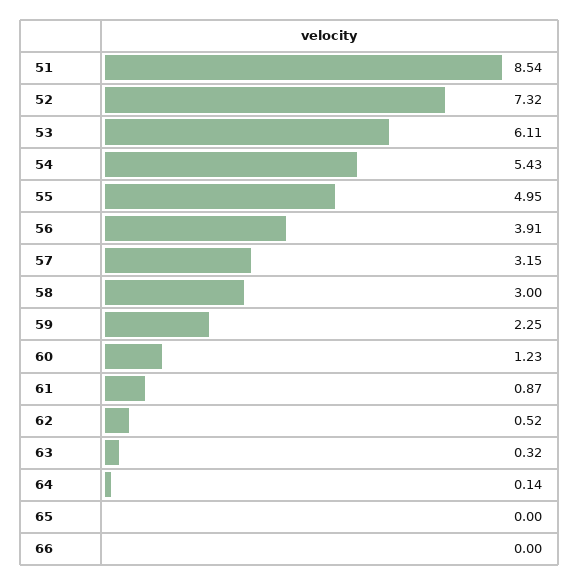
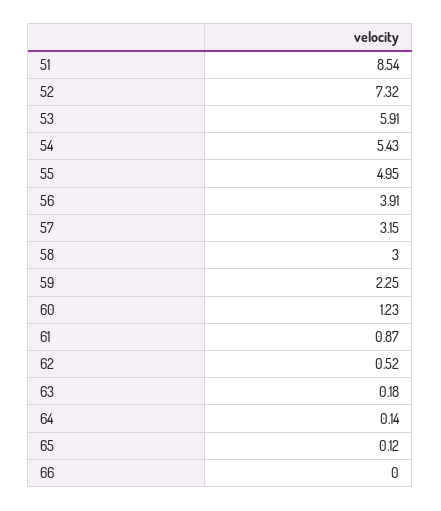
  {
    "51": 8.54,
    "52": 7.32,
-   "53": 6.11,
+   "53": 5.91,
    "54": 5.43,
    "55": 4.95,
    "56": 3.91,
    "57": 3.15,
    "58": 3,
    "59": 2.25,
    "60": 1.23,
    "61": 0.87,
    "62": 0.52,
-   "63": 0.32,
+   "63": 0.18,
    "64": 0.14,
-   "65": 0,
+   "65": 0.12,
    "66": 0
  }

